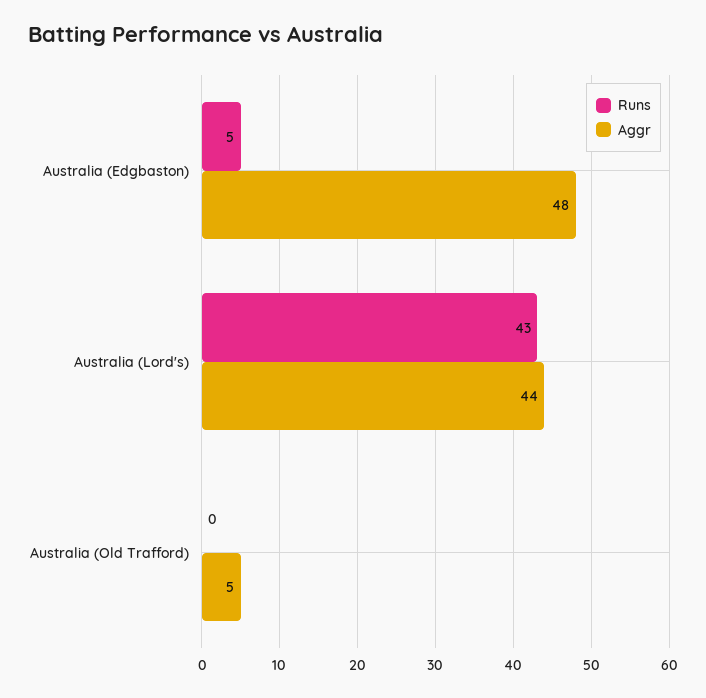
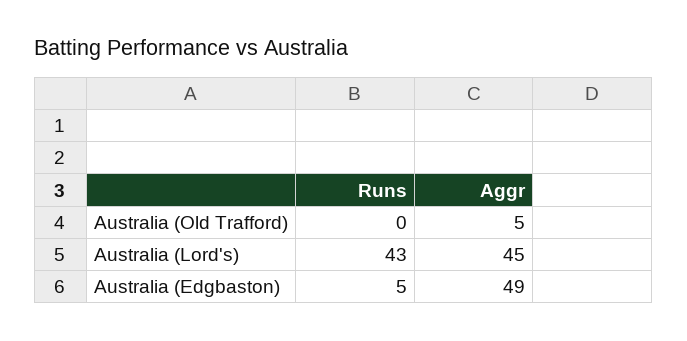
  {
    "Runs": {
      "Australia (Edgbaston)": 5,
      "Australia (Lord's)": 43,
      "Australia (Old Trafford)": 0
    },
    "Aggr": {
-     "Australia (Edgbaston)": 48,
+     "Australia (Edgbaston)": 49,
-     "Australia (Lord's)": 44,
+     "Australia (Lord's)": 45,
      "Australia (Old Trafford)": 5
    }
  }

